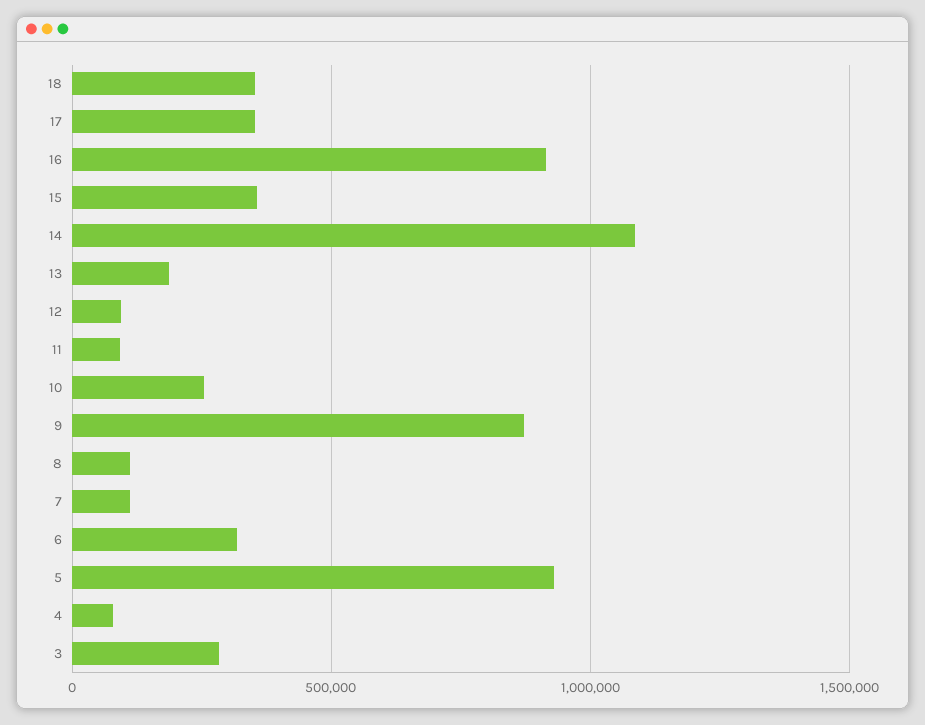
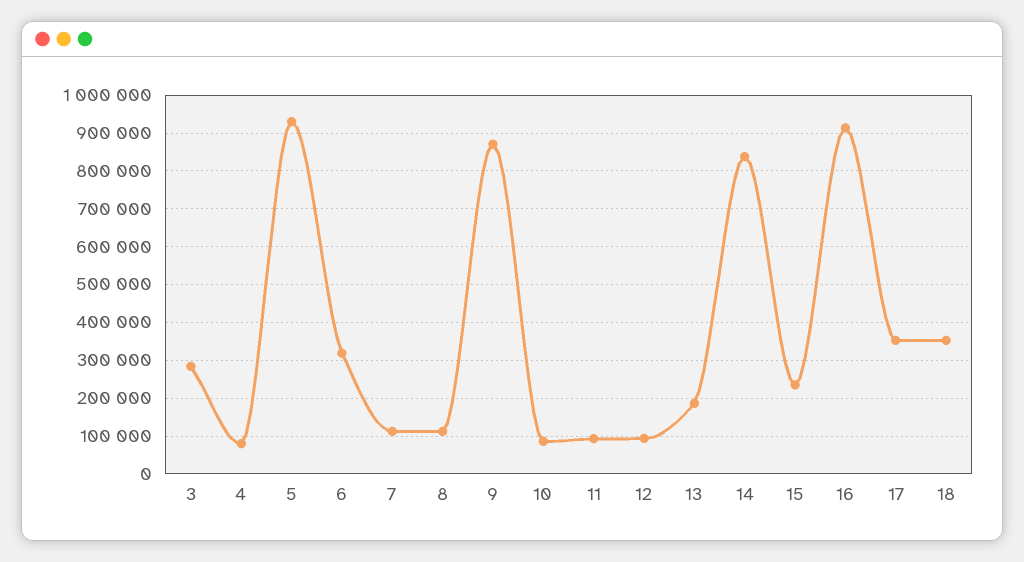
  {
    "18": 360000,
    "17": 360000,
    "16": 920000,
-   "15": 350000,
+   "15": 240000,
-   "14": 1100000,
+   "14": 840000,
    "13": 180000,
    "12": 100000,
    "11": 100000,
-   "10": 250000,
+   "10": 80000,
    "9": 880000,
    "8": 120000,
    "7": 120000,
    "6": 320000,
    "5": 940000,
    "4": 80000,
    "3": 280000
  }

